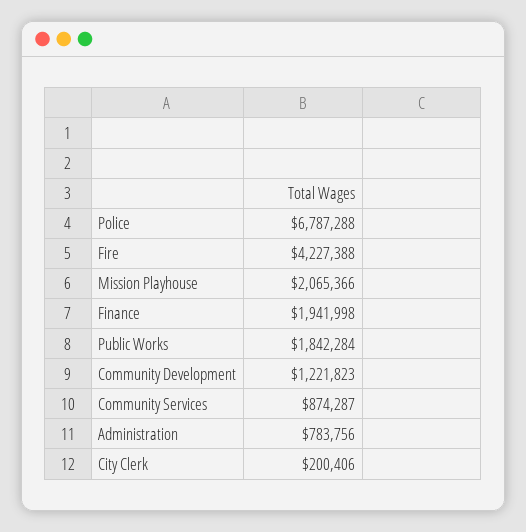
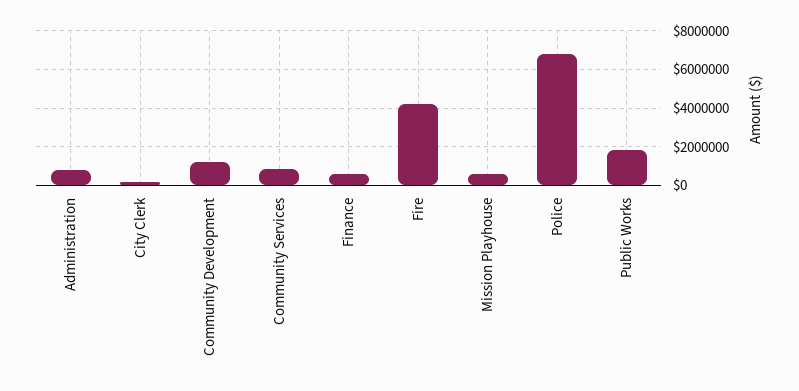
  {
    "Police": 6787288,
    "Fire": 4227388,
-   "Mission Playhouse": 2065366,
+   "Mission Playhouse": 500000,
-   "Finance": 1941998,
+   "Finance": 500000,
    "Public Works": 1842284,
    "Community Development": 1221823,
    "Community Services": 874287,
    "Administration": 783756,
    "City Clerk": 200406
  }

